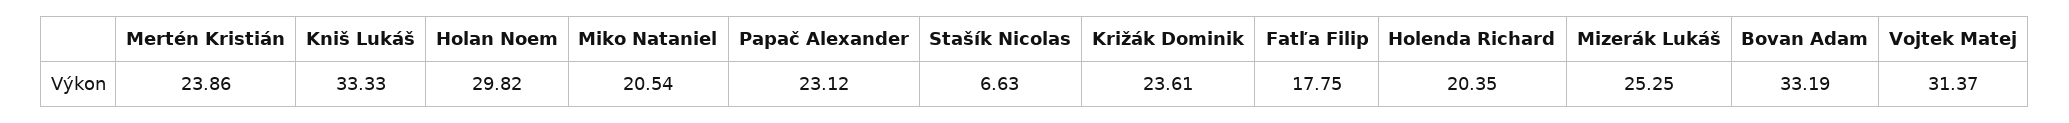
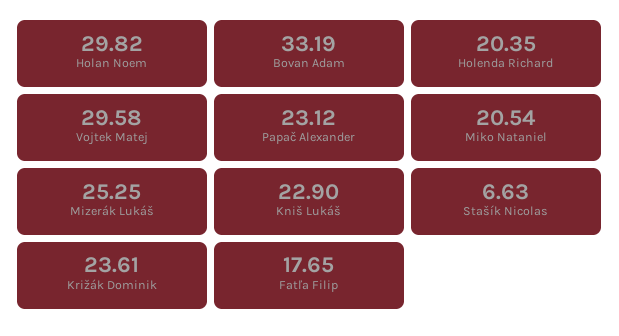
  {
-   "Mertén Kristián": 23.86,
-   "Kniš Lukáš": 33.33,
+   "Kniš Lukáš": 22.9,
    "Holan Noem": 29.82,
    "Miko Nataniel": 20.54,
    "Papač Alexander": 23.12,
    "Stašík Nicolas": 6.63,
    "Križák Dominik": 23.61,
-   "Fatľa Filip": 17.75,
+   "Fatľa Filip": 17.65,
    "Holenda Richard": 20.35,
    "Mizerák Lukáš": 25.25,
    "Bovan Adam": 33.19,
-   "Vojtek Matej": 31.37
+   "Vojtek Matej": 29.58
  }

